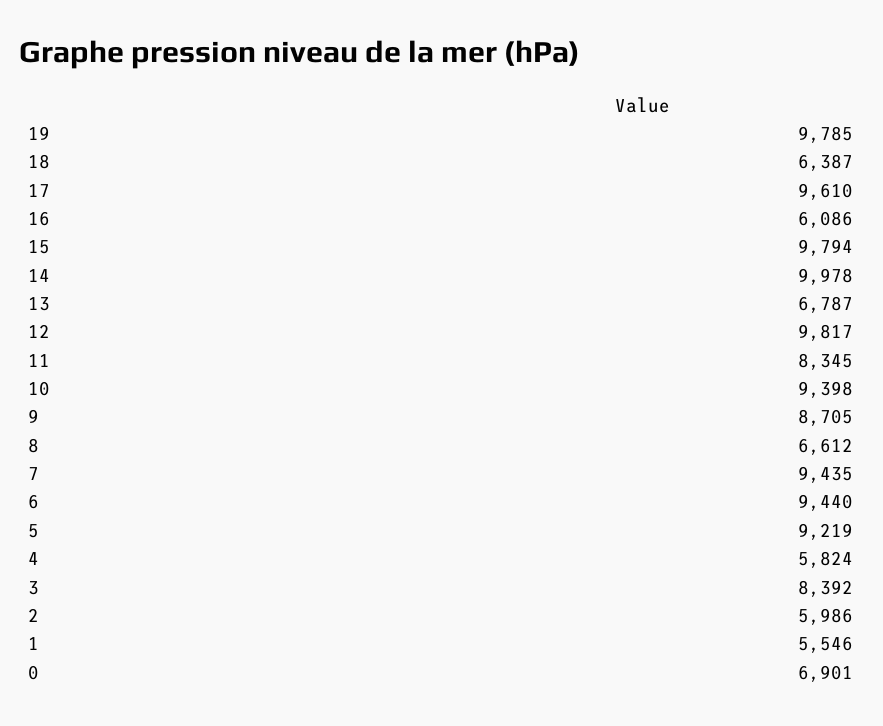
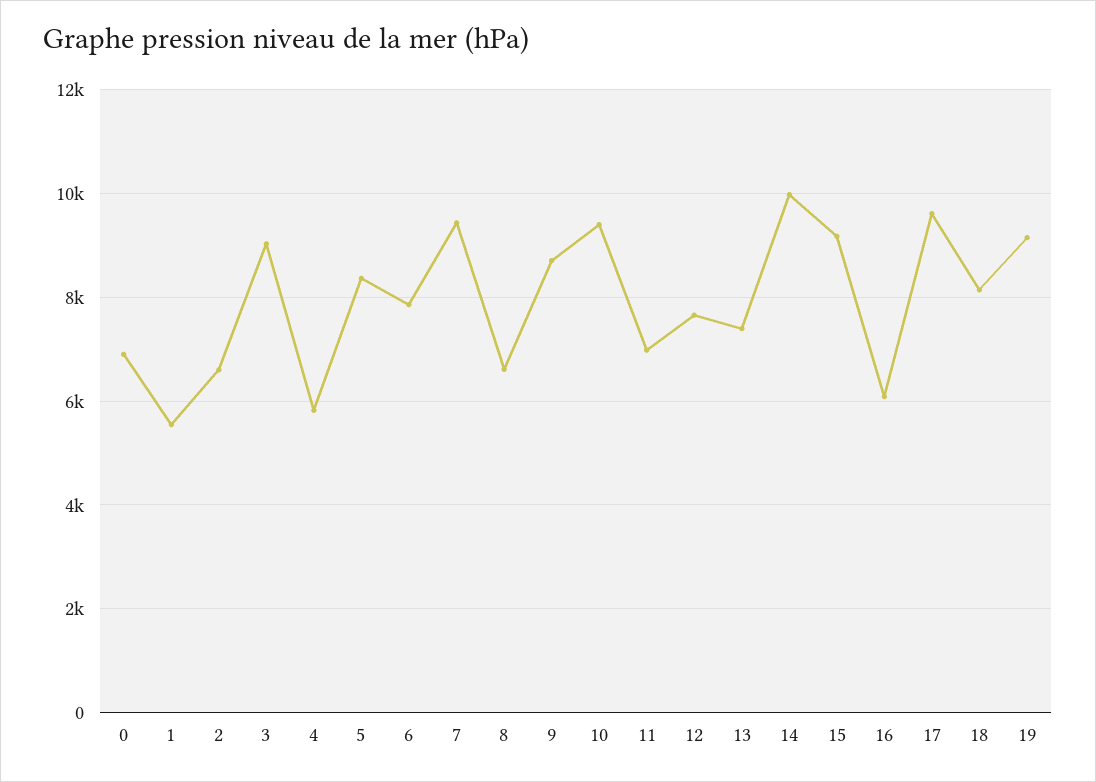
  {
-   "19": 9785,
+   "19": 9200,
-   "18": 6387,
+   "18": 8200,
    "17": 9610,
    "16": 6086,
-   "15": 9794,
+   "15": 9200,
    "14": 9978,
-   "13": 6787,
+   "13": 7400,
-   "12": 9817,
+   "12": 7600,
-   "11": 8345,
+   "11": 7000,
    "10": 9398,
    "9": 8705,
    "8": 6612,
    "7": 9435,
-   "6": 9440,
+   "6": 7800,
-   "5": 9219,
+   "5": 8400,
    "4": 5824,
-   "3": 8392,
+   "3": 9000,
-   "2": 5986,
+   "2": 6600,
    "1": 5546,
    "0": 6901
  }

